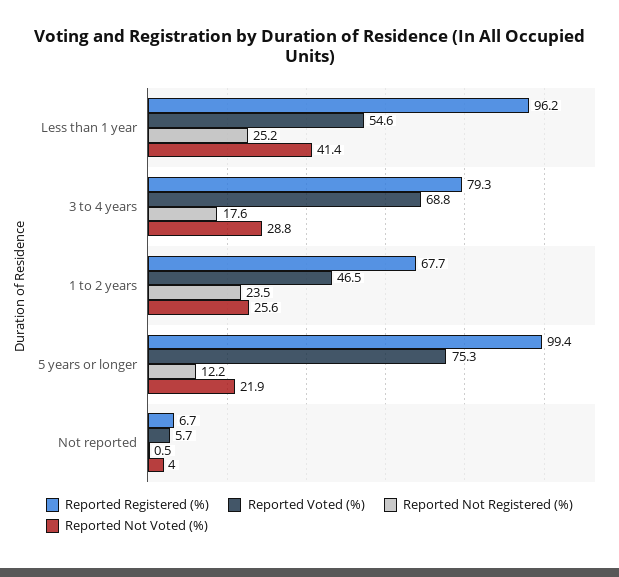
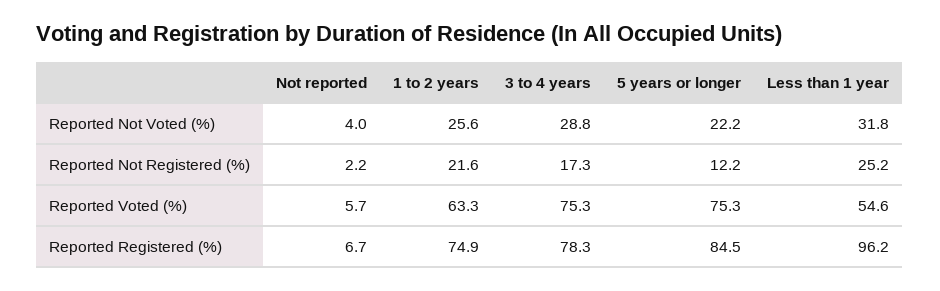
  {
    "Reported Registered (%)": {
      "Less than 1 year": 96.2,
-     "3 to 4 years": 79.3,
+     "3 to 4 years": 78.3,
-     "1 to 2 years": 67.7,
+     "1 to 2 years": 74.9,
-     "5 years or longer": 99.4,
+     "5 years or longer": 84.5,
      "Not reported": 6.7
    },
    "Reported Voted (%)": {
      "Less than 1 year": 54.6,
-     "3 to 4 years": 68.8,
+     "3 to 4 years": 75.3,
-     "1 to 2 years": 46.5,
+     "1 to 2 years": 63.3,
      "5 years or longer": 75.3,
      "Not reported": 5.7
    },
    "Reported Not Registered (%)": {
      "Less than 1 year": 25.2,
-     "3 to 4 years": 17.6,
+     "3 to 4 years": 17.3,
-     "1 to 2 years": 23.5,
+     "1 to 2 years": 21.6,
      "5 years or longer": 12.2,
-     "Not reported": 0.5
+     "Not reported": 2.2
    },
    "Reported Not Voted (%)": {
-     "Less than 1 year": 41.4,
+     "Less than 1 year": 31.8,
      "3 to 4 years": 28.8,
      "1 to 2 years": 25.6,
-     "5 years or longer": 21.9,
+     "5 years or longer": 22.2,
      "Not reported": 4
    }
  }

